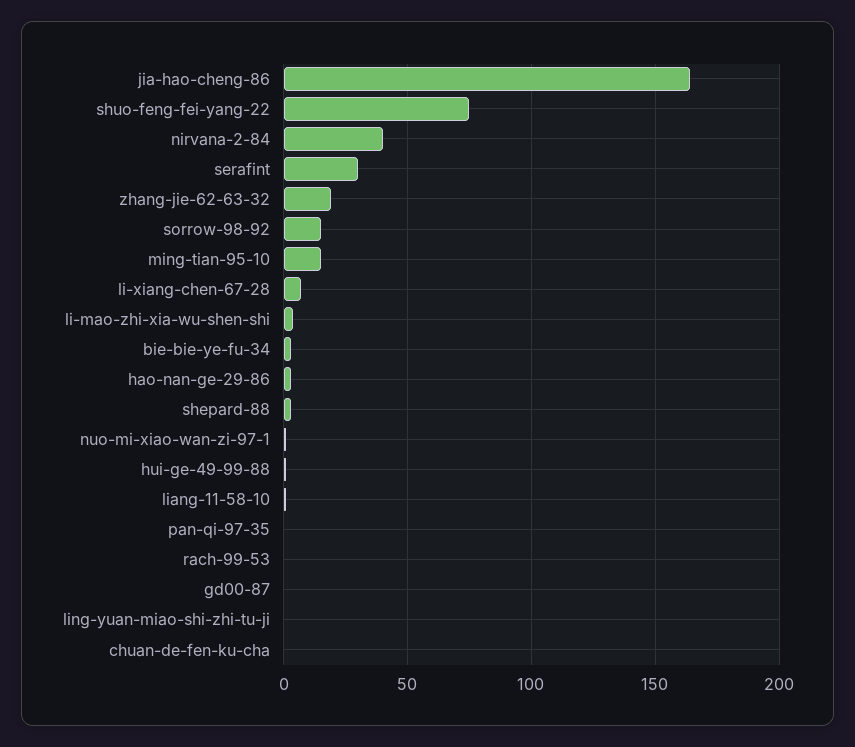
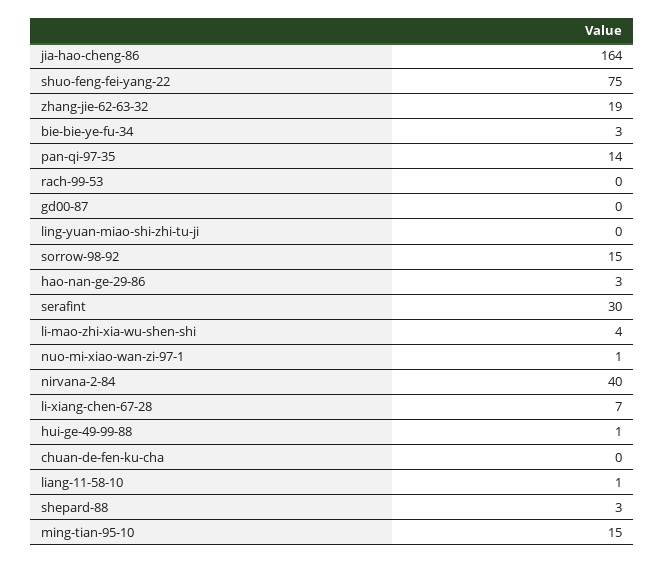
  {
    "jia-hao-cheng-86": 164,
    "shuo-feng-fei-yang-22": 75,
    "nirvana-2-84": 40,
    "serafint": 30,
    "zhang-jie-62-63-32": 19,
    "sorrow-98-92": 15,
    "ming-tian-95-10": 15,
    "li-xiang-chen-67-28": 7,
    "li-mao-zhi-xia-wu-shen-shi": 4,
    "bie-bie-ye-fu-34": 3,
    "hao-nan-ge-29-86": 3,
    "shepard-88": 3,
    "nuo-mi-xiao-wan-zi-97-1": 1,
    "hui-ge-49-99-88": 1,
    "liang-11-58-10": 1,
-   "pan-qi-97-35": 0,
+   "pan-qi-97-35": 14,
    "rach-99-53": 0,
    "gd00-87": 0,
    "ling-yuan-miao-shi-zhi-tu-ji": 0,
    "chuan-de-fen-ku-cha": 0
  }

